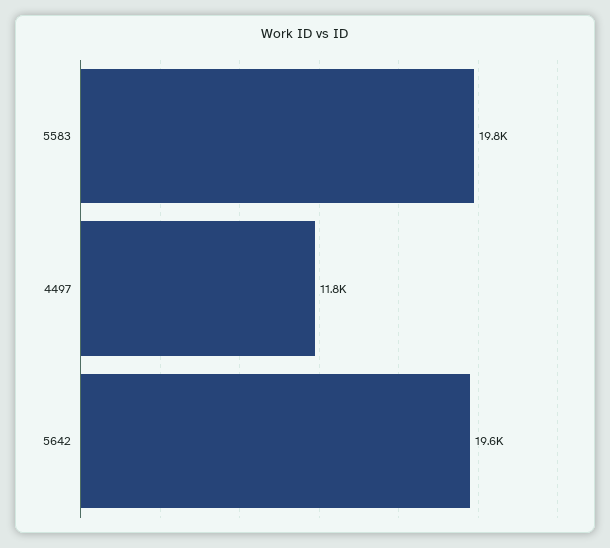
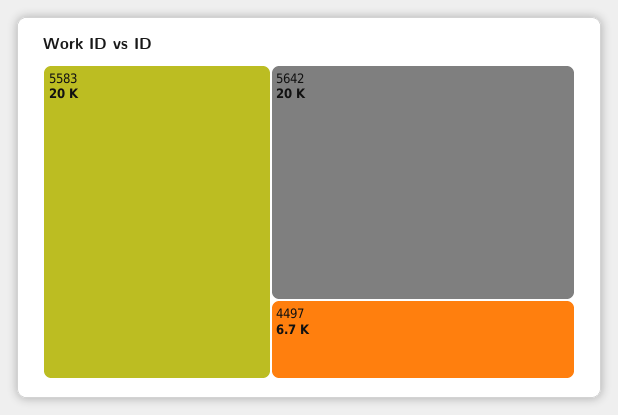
  {
    "5583": 19800,
-   "4497": 11800,
+   "4497": 6700,
    "5642": 19600
  }

